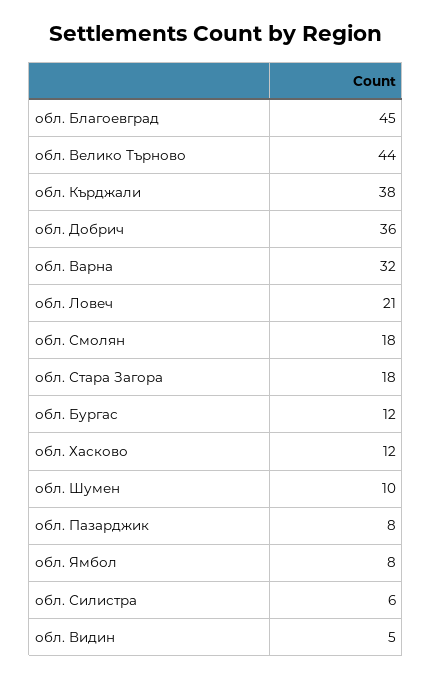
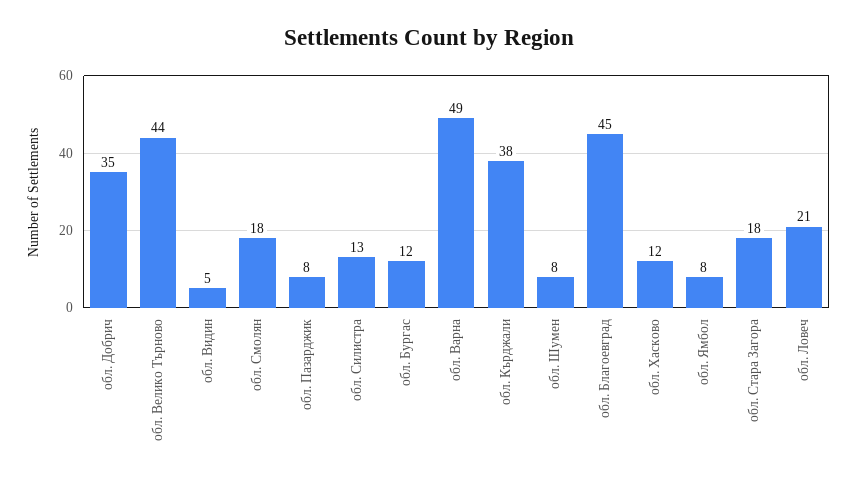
  {
    "обл. Благоевград": 45,
    "обл. Велико Търново": 44,
    "обл. Кърджали": 38,
-   "обл. Добрич": 36,
+   "обл. Добрич": 35,
-   "обл. Варна": 32,
+   "обл. Варна": 49,
    "обл. Ловеч": 21,
    "обл. Смолян": 18,
    "обл. Стара Загора": 18,
    "обл. Бургас": 12,
    "обл. Хасково": 12,
-   "обл. Шумен": 10,
+   "обл. Шумен": 8,
    "обл. Пазарджик": 8,
    "обл. Ямбол": 8,
-   "обл. Силистра": 6,
+   "обл. Силистра": 13,
    "обл. Видин": 5
  }

